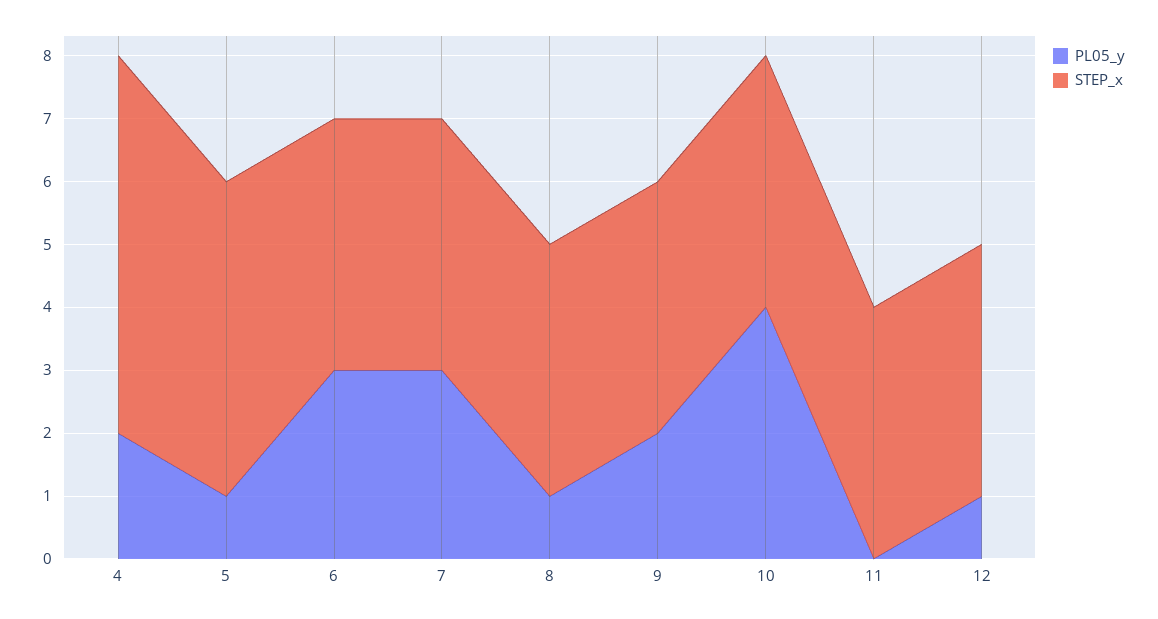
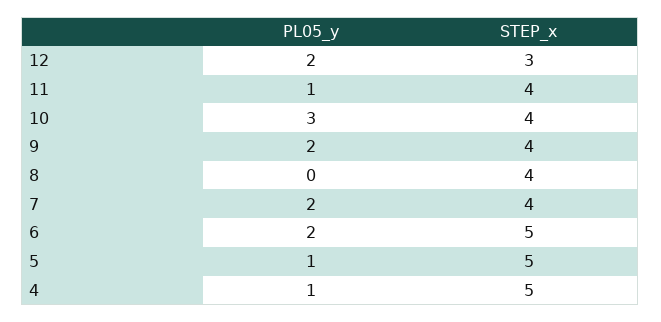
  {
    "PL05_y": {
-     "4": 2,
+     "4": 1,
      "5": 1,
-     "6": 3,
+     "6": 2,
-     "7": 3,
+     "7": 2,
-     "8": 1,
+     "8": 0,
      "9": 2,
-     "10": 4,
+     "10": 3,
-     "11": 0,
+     "11": 1,
-     "12": 1
+     "12": 2
    },
    "STEP_x": {
-     "4": 6,
+     "4": 5,
      "5": 5,
-     "6": 4,
+     "6": 5,
      "7": 4,
      "8": 4,
      "9": 4,
      "10": 4,
      "11": 4,
-     "12": 4
+     "12": 3
    }
  }

